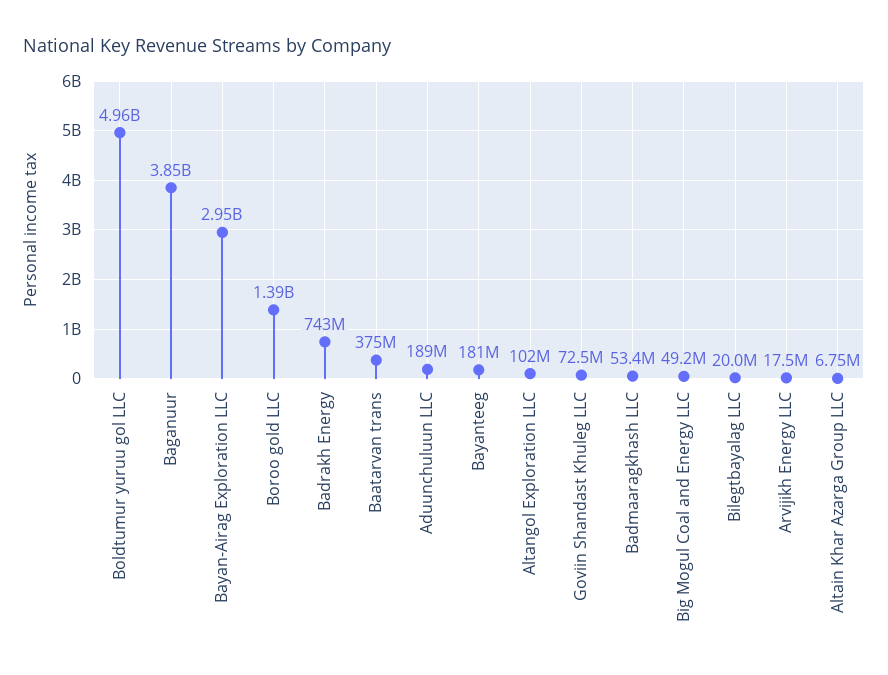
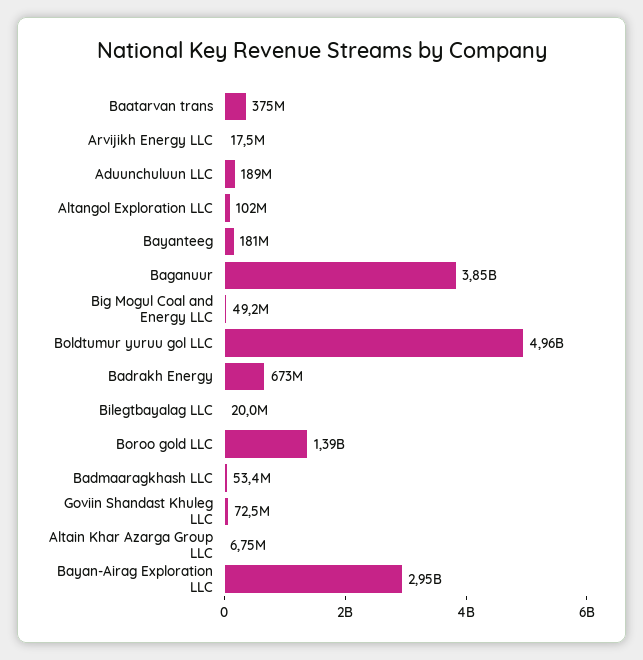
  {
    "Boldtumur yuruu gol LLC": 4960000000,
    "Baganuur": 3850000000,
    "Bayan-Airag Exploration LLC": 2950000000,
    "Boroo gold LLC": 1390000000,
-   "Badrakh Energy": 743000000,
+   "Badrakh Energy": 673000000,
    "Baatarvan trans": 375000000,
    "Aduunchuluun LLC": 189000000,
    "Bayanteeg": 181000000,
    "Altangol Exploration LLC": 102000000,
    "Goviin Shandast Khuleg LLC": 72500000,
    "Badmaaragkhash LLC": 53400000,
    "Big Mogul Coal and Energy LLC": 49200000,
    "Bilegtbayalag LLC": 20000000,
    "Arvijikh Energy LLC": 17500000,
    "Altain Khar Azarga Group LLC": 6750000
  }

